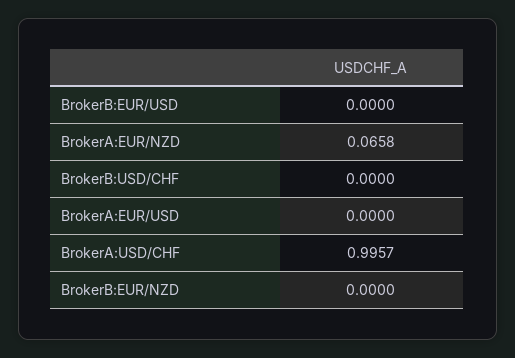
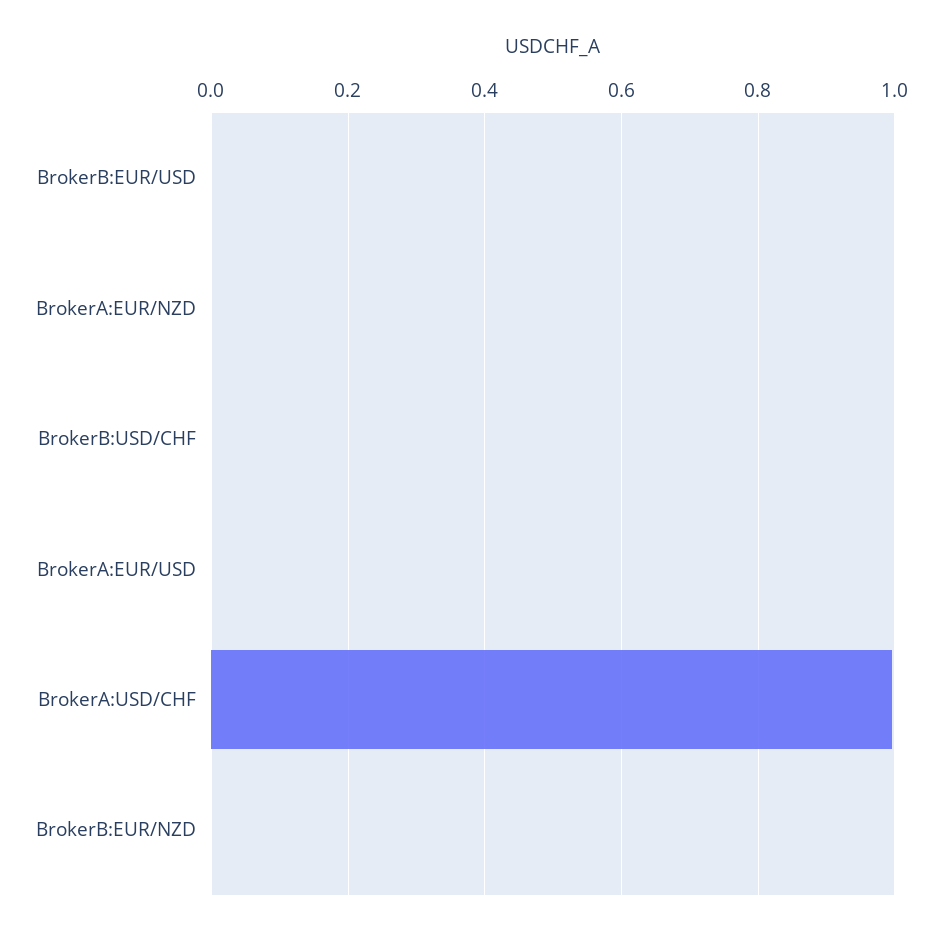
  {
    "BrokerB:EUR/USD": 0,
-   "BrokerA:EUR/NZD": 0.0658,
+   "BrokerA:EUR/NZD": 0,
    "BrokerB:USD/CHF": 0,
    "BrokerA:EUR/USD": 0,
    "BrokerA:USD/CHF": 0.9957,
    "BrokerB:EUR/NZD": 0
  }

